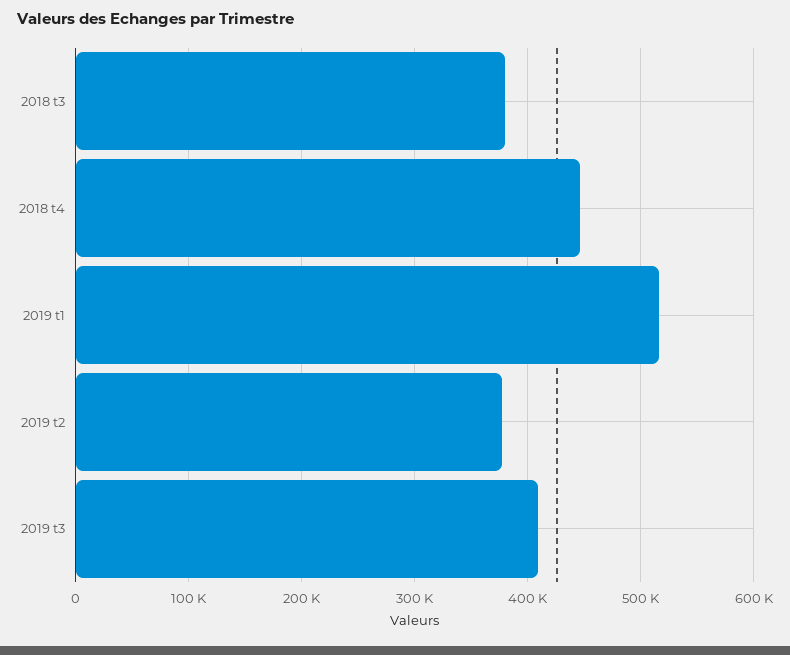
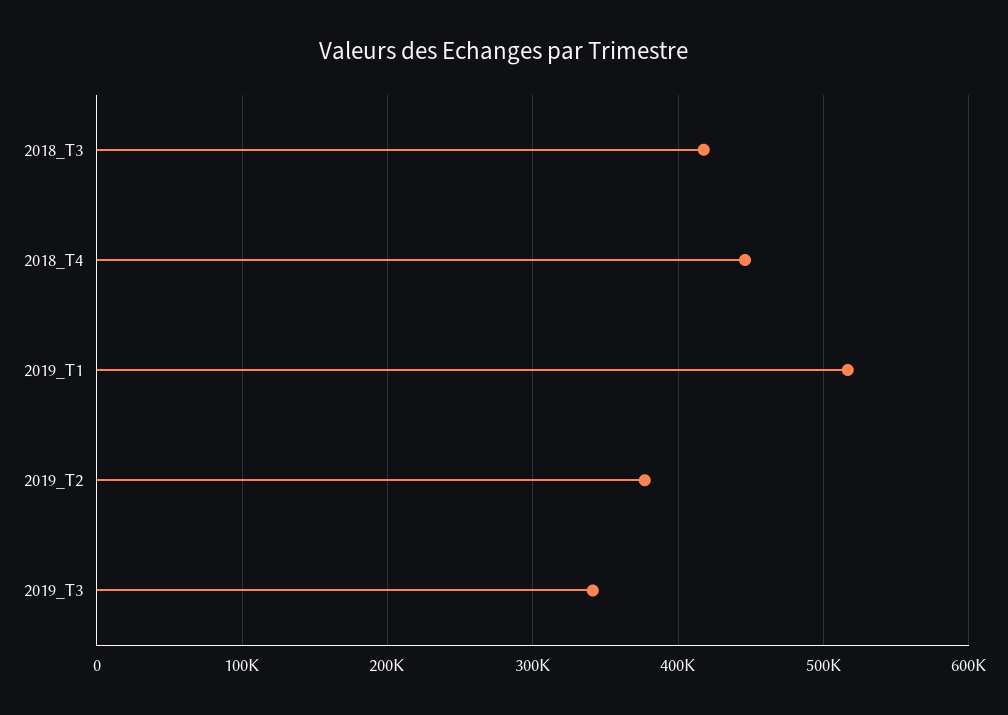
  {
-   "2018 t3": 380000,
+   "2018 t3": 420000,
    "2018 t4": 450000,
    "2019 t1": 520000,
    "2019 t2": 380000,
-   "2019 t3": 410000
+   "2019 t3": 340000
  }

